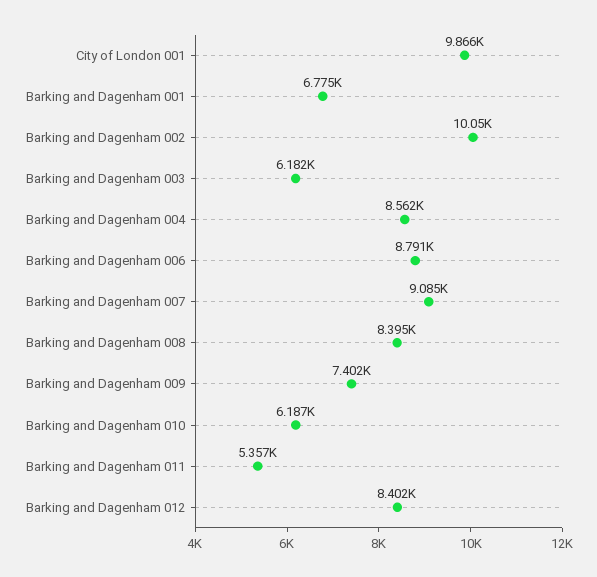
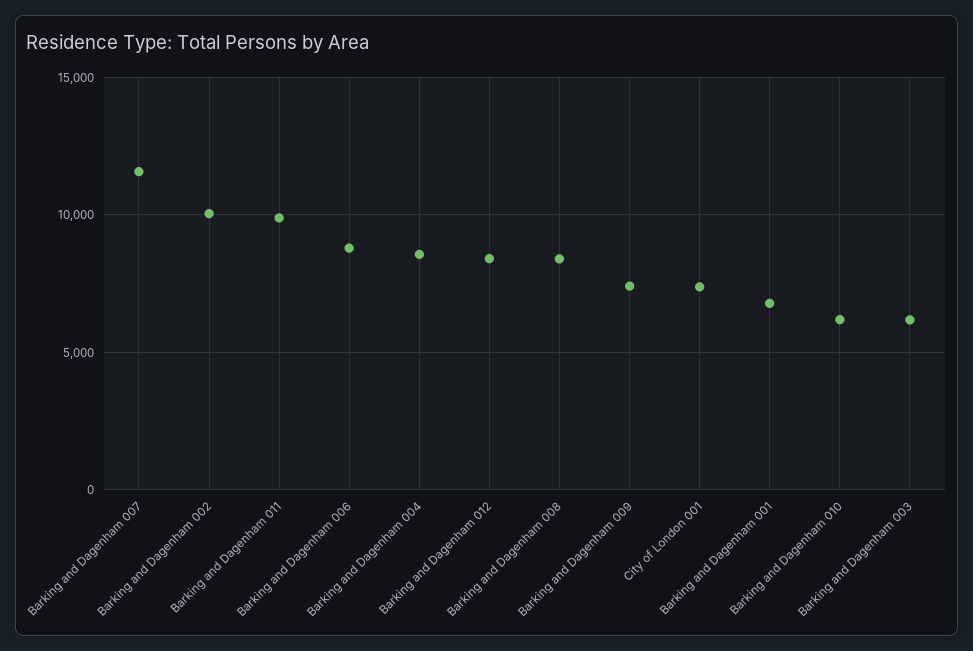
  {
-   "City of London 001": 9866,
+   "City of London 001": 7500,
    "Barking and Dagenham 001": 6775,
    "Barking and Dagenham 002": 10050,
    "Barking and Dagenham 003": 6182,
    "Barking and Dagenham 004": 8562,
    "Barking and Dagenham 006": 8791,
-   "Barking and Dagenham 007": 9085,
+   "Barking and Dagenham 007": 11500,
    "Barking and Dagenham 008": 8395,
    "Barking and Dagenham 009": 7402,
    "Barking and Dagenham 010": 6187,
-   "Barking and Dagenham 011": 5357,
+   "Barking and Dagenham 011": 10000,
    "Barking and Dagenham 012": 8402
  }

